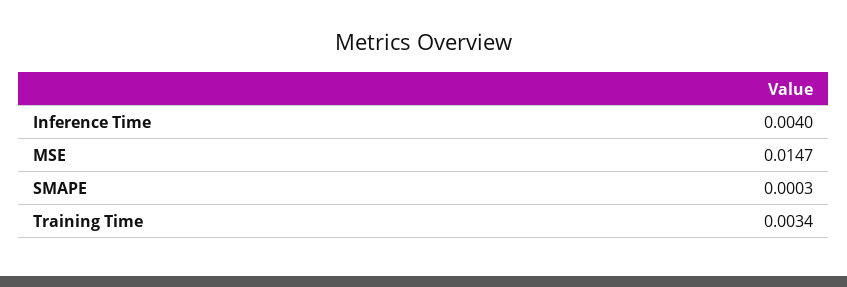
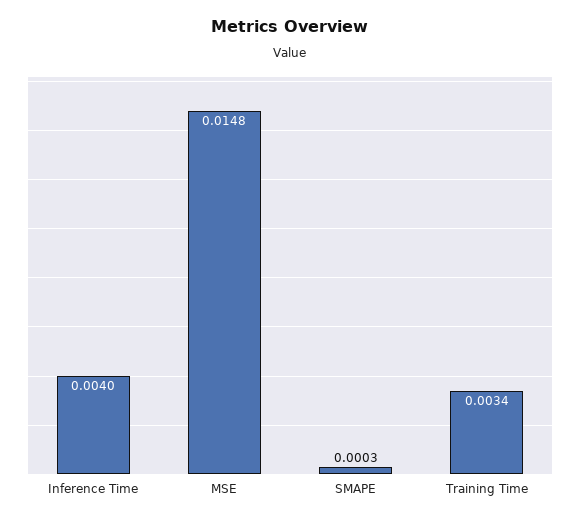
  {
    "Inference Time": 0.004,
-   "MSE": 0.0147,
+   "MSE": 0.0148,
    "SMAPE": 0.0003,
    "Training Time": 0.0034
  }

